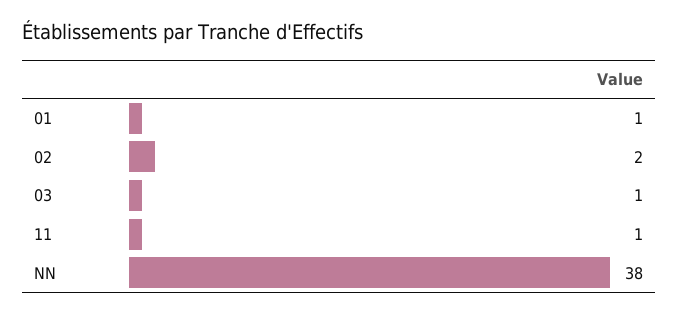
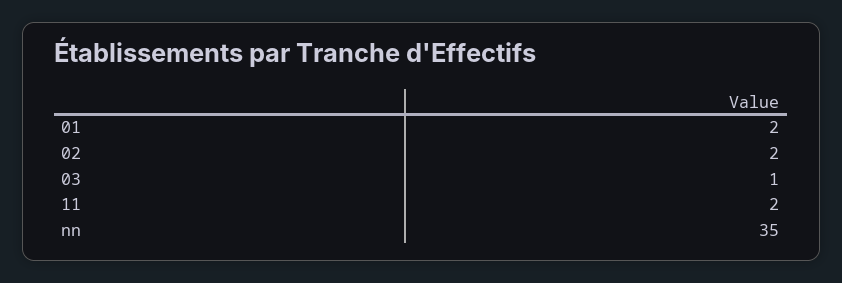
  {
-   "01": 1,
+   "01": 2,
    "02": 2,
    "03": 1,
-   "11": 1,
+   "11": 2,
-   "NN": 38
+   "NN": 35
  }

